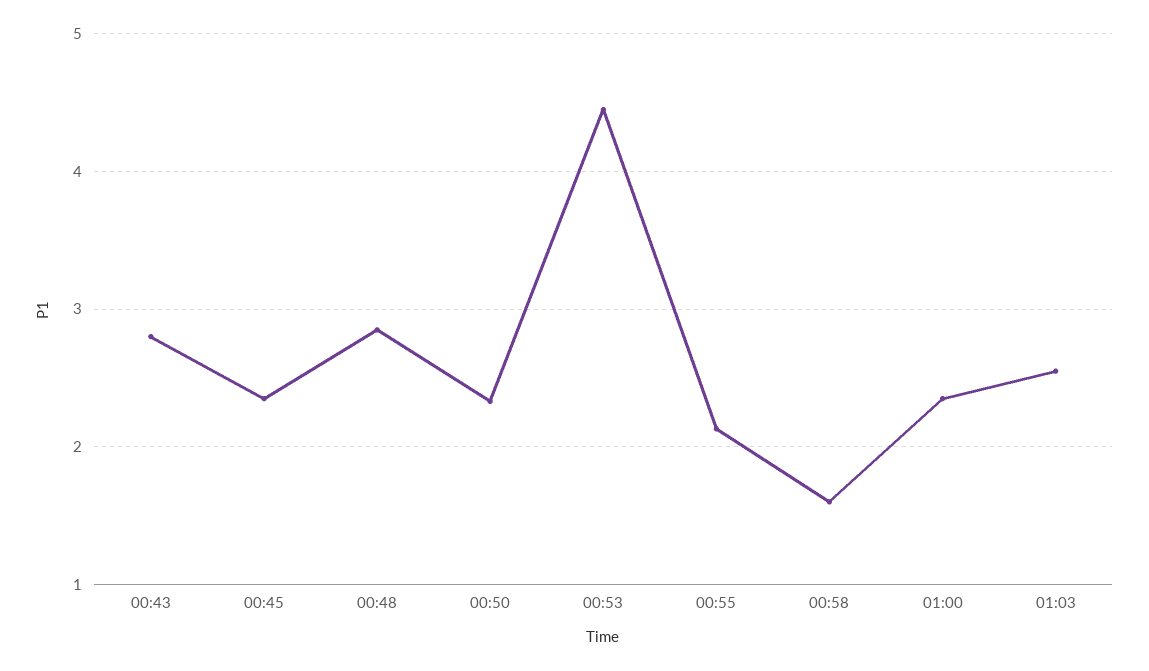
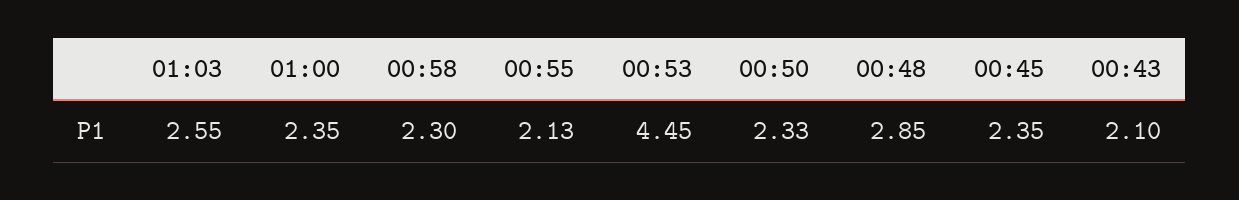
  {
-   "00:43": 2.8,
+   "00:43": 2.1,
    "00:45": 2.35,
    "00:48": 2.85,
    "00:50": 2.33,
    "00:53": 4.45,
    "00:55": 2.13,
-   "00:58": 1.6,
+   "00:58": 2.3,
    "01:00": 2.35,
    "01:03": 2.55
  }

